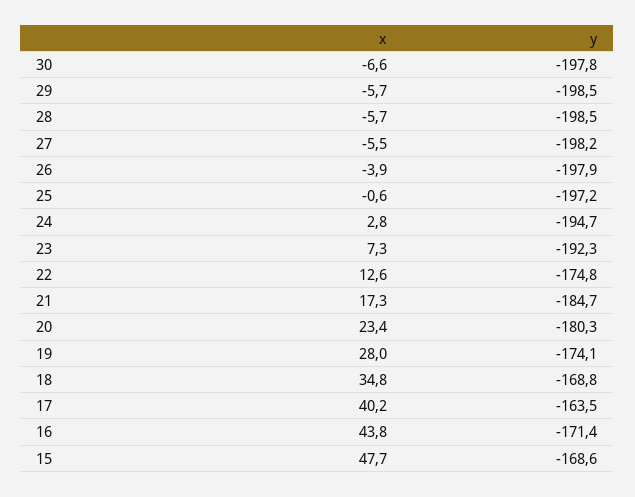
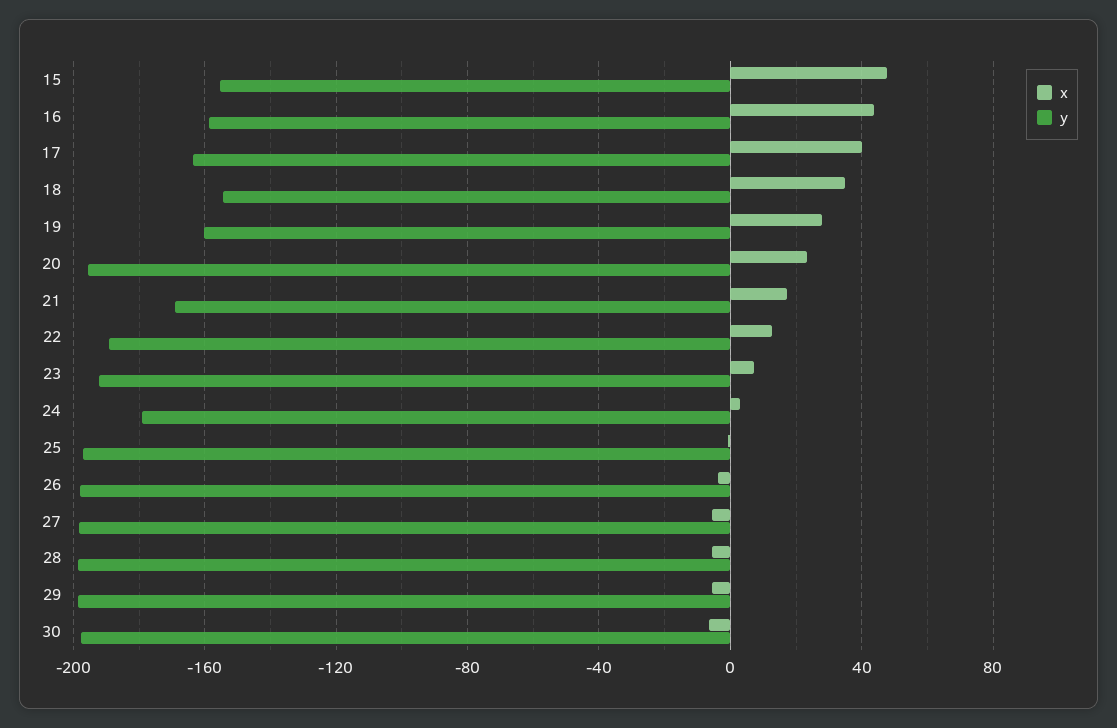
  {
    "x": {
      "30": -6.6,
      "29": -5.7,
      "28": -5.7,
      "27": -5.5,
      "26": -3.9,
      "25": -0.6,
      "24": 2.8,
      "23": 7.3,
      "22": 12.6,
      "21": 17.3,
      "20": 23.4,
      "19": 28,
      "18": 34.8,
      "17": 40.2,
      "16": 43.8,
      "15": 47.7
    },
    "y": {
      "30": -197.8,
      "29": -198.5,
      "28": -198.5,
      "27": -198.2,
      "26": -197.9,
      "25": -197.2,
-     "24": -194.7,
+     "24": -180,
      "23": -192.3,
-     "22": -174.8,
+     "22": -190,
-     "21": -184.7,
+     "21": -170,
-     "20": -180.3,
+     "20": -195,
-     "19": -174.1,
+     "19": -160,
-     "18": -168.8,
+     "18": -155,
      "17": -163.5,
-     "16": -171.4,
+     "16": -160,
-     "15": -168.6
+     "15": -155
    }
  }

